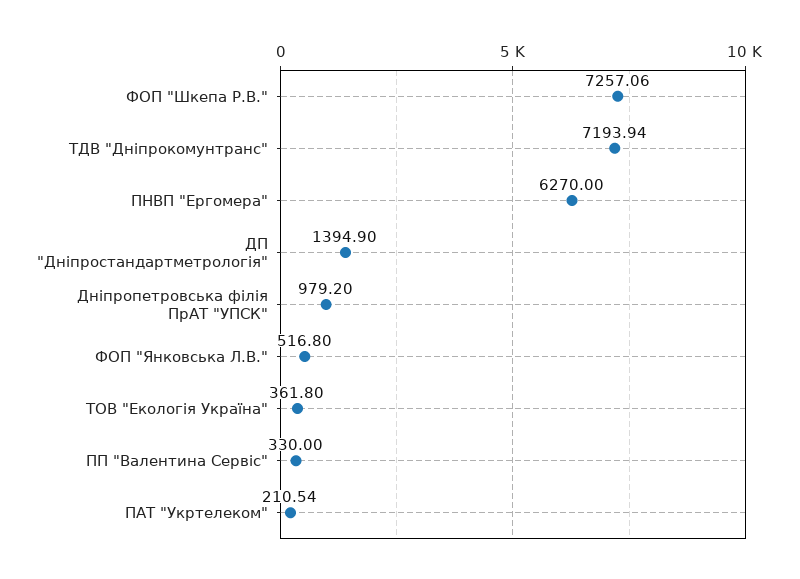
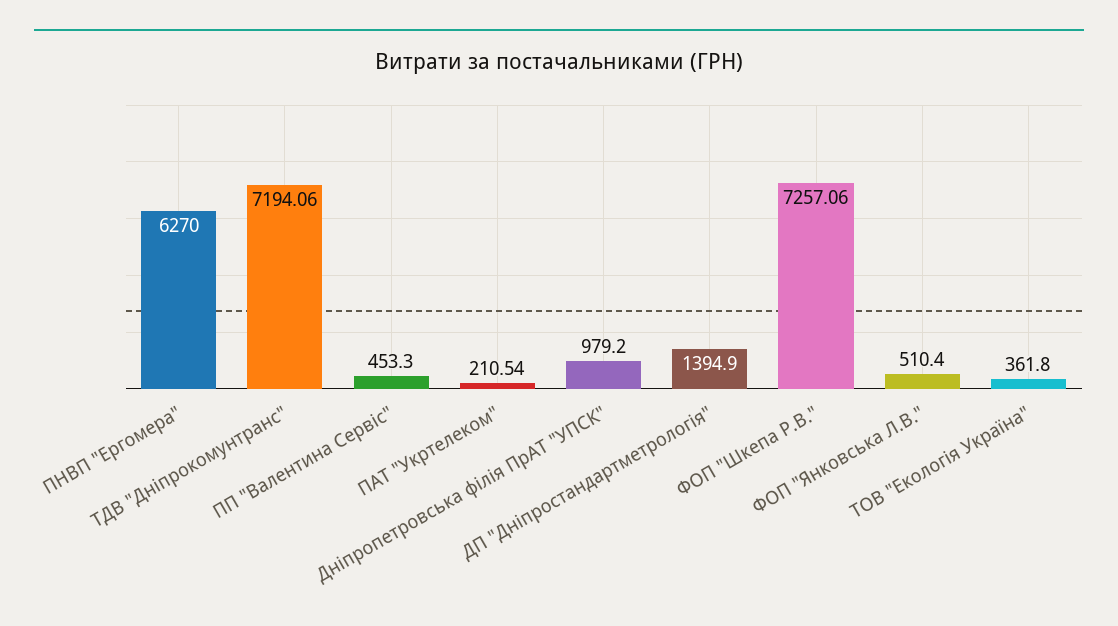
  {
    "ФОП \"Шкепа Р.В.\"": 7257.06,
-   "ТДВ \"Дніпрокомунтранс\"": 7193.94,
+   "ТДВ \"Дніпрокомунтранс\"": 7194.06,
    "ПНВП \"Ергомера\"": 6270,
    "ДП \"Дніпростандартметрологія\"": 1394.9,
    "Дніпропетровська філія ПрАТ \"УПСК\"": 979.2,
-   "ФОП \"Янковська Л.В.\"": 516.8,
+   "ФОП \"Янковська Л.В.\"": 510.4,
    "ТОВ \"Екологія Україна\"": 361.8,
-   "ПП \"Валентина Сервіс\"": 330,
+   "ПП \"Валентина Сервіс\"": 453.3,
    "ПАТ \"Укртелеком\"": 210.54
  }

